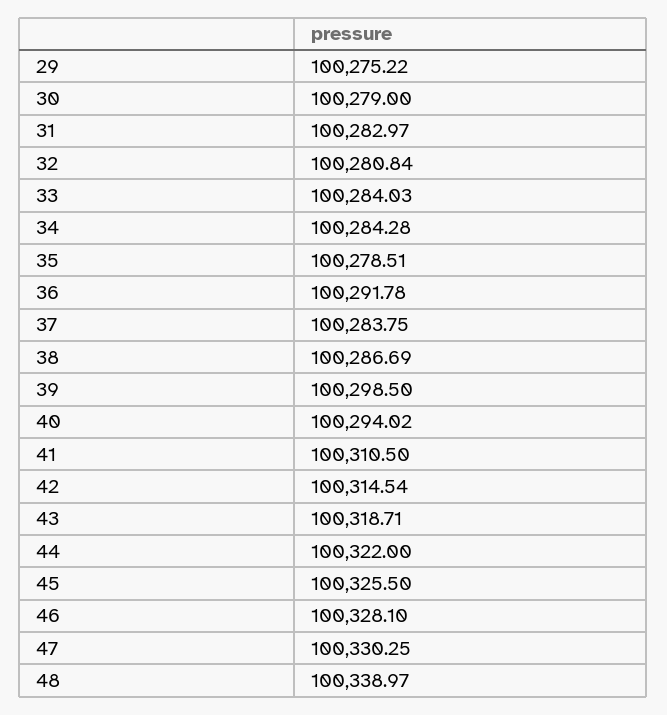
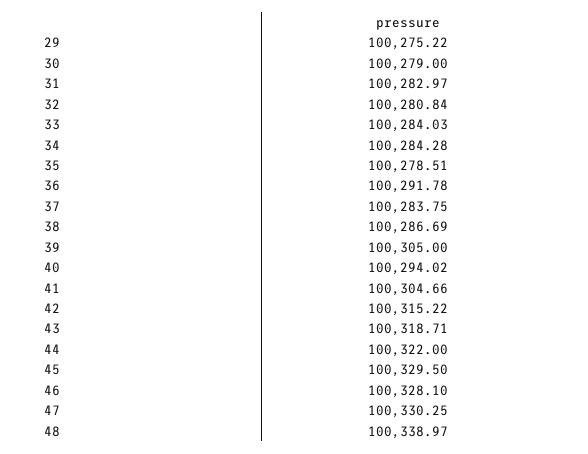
  {
    "29": 100275.22,
    "30": 100279,
    "31": 100282.97,
    "32": 100280.84,
    "33": 100284.03,
    "34": 100284.28,
    "35": 100278.51,
    "36": 100291.78,
    "37": 100283.75,
    "38": 100286.69,
-   "39": 100298.5,
+   "39": 100305,
    "40": 100294.02,
-   "41": 100310.5,
+   "41": 100304.66,
-   "42": 100314.54,
+   "42": 100315.22,
    "43": 100318.71,
    "44": 100322,
-   "45": 100325.5,
+   "45": 100329.5,
    "46": 100328.1,
    "47": 100330.25,
    "48": 100338.97
  }

